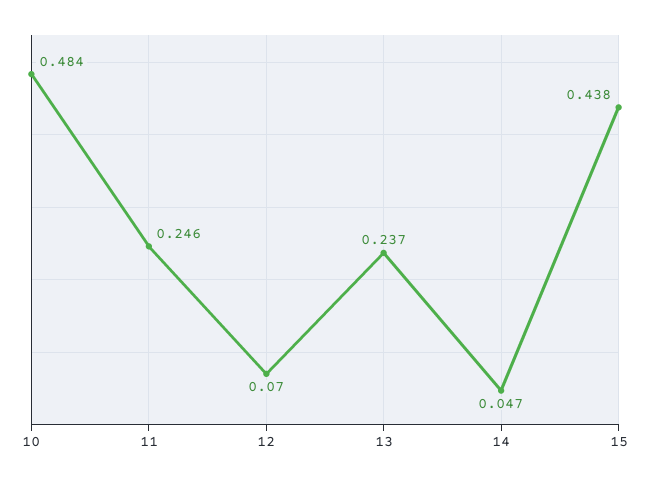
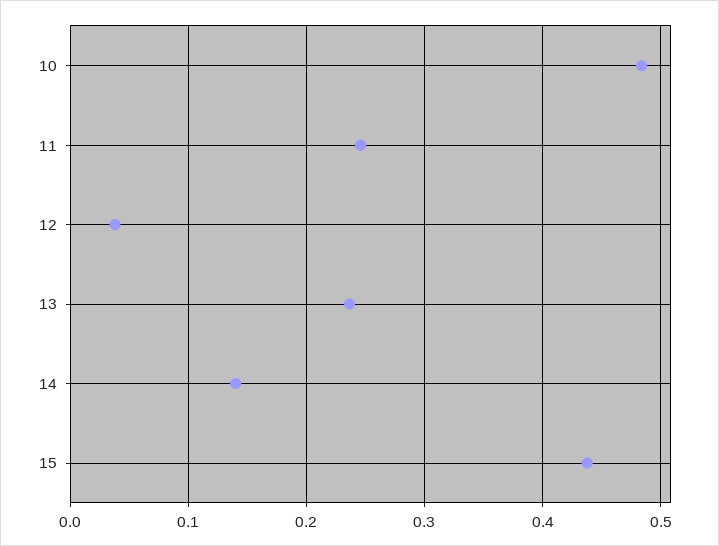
  {
    "10": 0.484,
    "11": 0.246,
-   "12": 0.07,
+   "12": 0.04,
    "13": 0.237,
-   "14": 0.047,
+   "14": 0.14,
    "15": 0.438
  }

